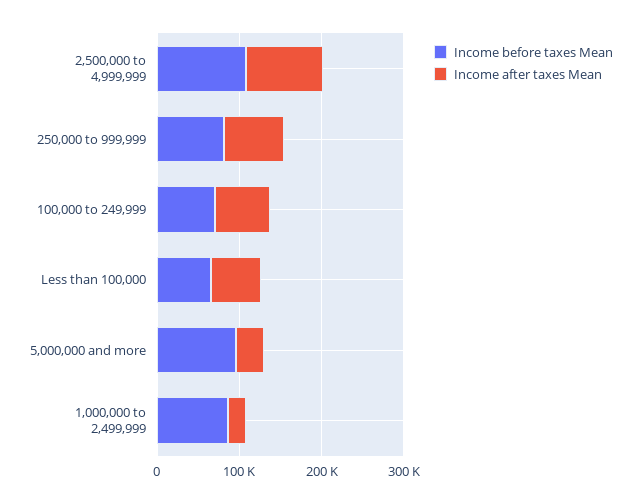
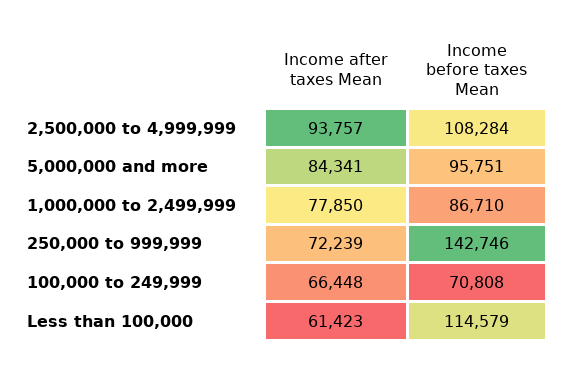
  {
    "Income before taxes Mean": {
      "2,500,000 to 4,999,999": 108284,
-     "250,000 to 999,999": 80000,
+     "250,000 to 999,999": 142746,
      "100,000 to 249,999": 70808,
-     "Less than 100,000": 60000,
+     "Less than 100,000": 114579,
      "5,000,000 and more": 95751,
      "1,000,000 to 2,499,999": 86710
    },
    "Income after taxes Mean": {
      "2,500,000 to 4,999,999": 93757,
      "250,000 to 999,999": 72239,
      "100,000 to 249,999": 66448,
      "Less than 100,000": 61423,
-     "5,000,000 and more": 40000,
+     "5,000,000 and more": 84341,
-     "1,000,000 to 2,499,999": 20000
+     "1,000,000 to 2,499,999": 77850
    }
  }

